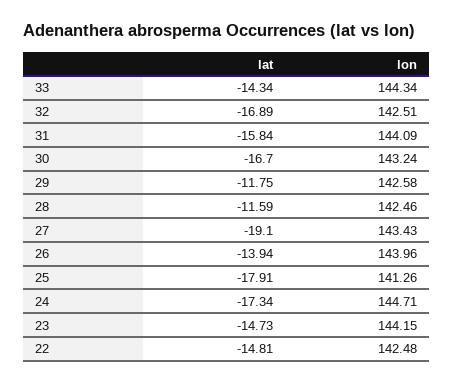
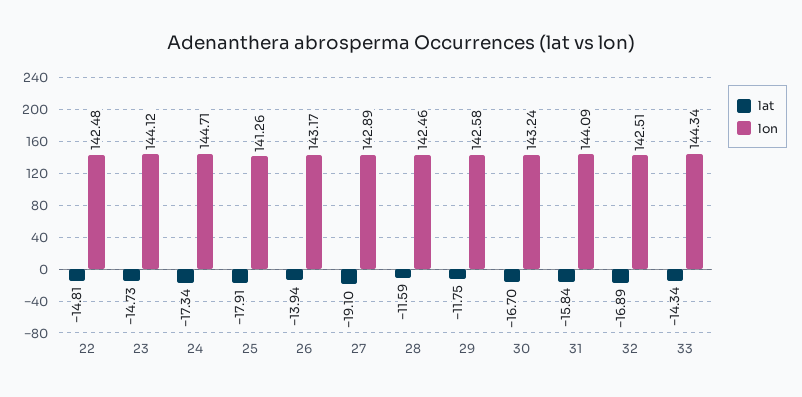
  {
    "lat": {
      "33": -14.34,
      "32": -16.89,
      "31": -15.84,
      "30": -16.7,
      "29": -11.75,
      "28": -11.59,
      "27": -19.1,
      "26": -13.94,
      "25": -17.91,
      "24": -17.34,
      "23": -14.73,
      "22": -14.81
    },
    "lon": {
      "33": 144.34,
      "32": 142.51,
      "31": 144.09,
      "30": 143.24,
      "29": 142.58,
      "28": 142.46,
-     "27": 143.43,
+     "27": 142.89,
-     "26": 143.96,
+     "26": 143.17,
      "25": 141.26,
      "24": 144.71,
-     "23": 144.15,
+     "23": 144.12,
      "22": 142.48
    }
  }

